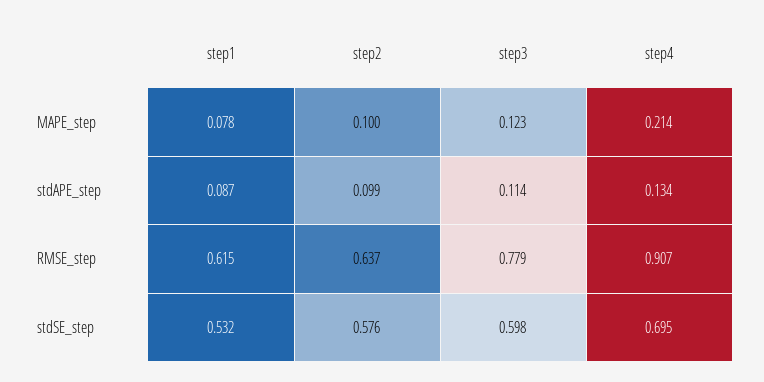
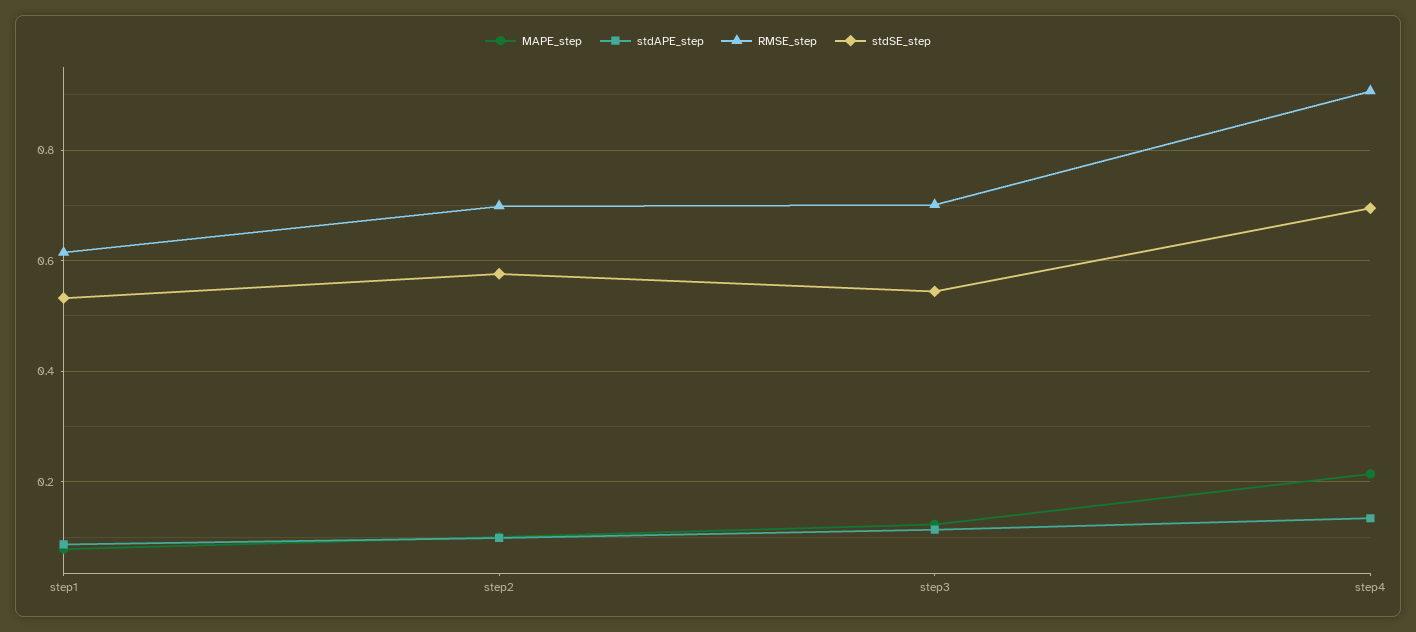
  {
    "MAPE_step": {
      "step1": 0.078,
      "step2": 0.1,
      "step3": 0.123,
      "step4": 0.214
    },
    "stdAPE_step": {
      "step1": 0.087,
      "step2": 0.099,
      "step3": 0.114,
      "step4": 0.134
    },
    "RMSE_step": {
      "step1": 0.615,
-     "step2": 0.637,
+     "step2": 0.7,
-     "step3": 0.779,
+     "step3": 0.7,
      "step4": 0.907
    },
    "stdSE_step": {
      "step1": 0.532,
      "step2": 0.576,
-     "step3": 0.598,
+     "step3": 0.54,
      "step4": 0.695
    }
  }

